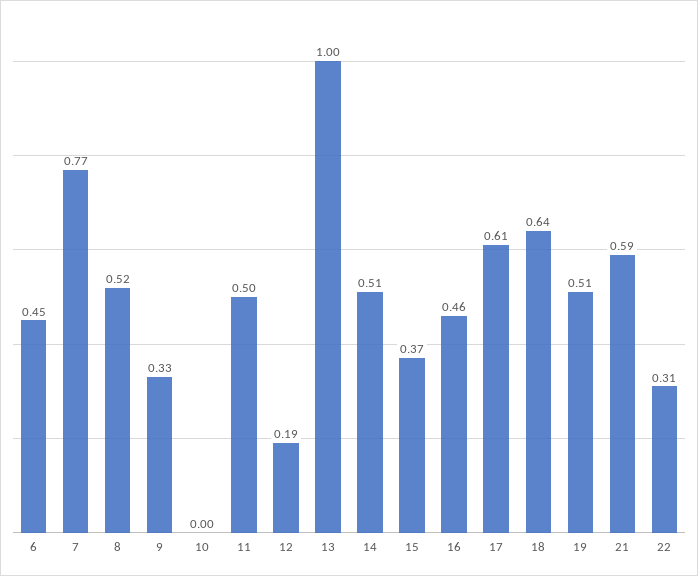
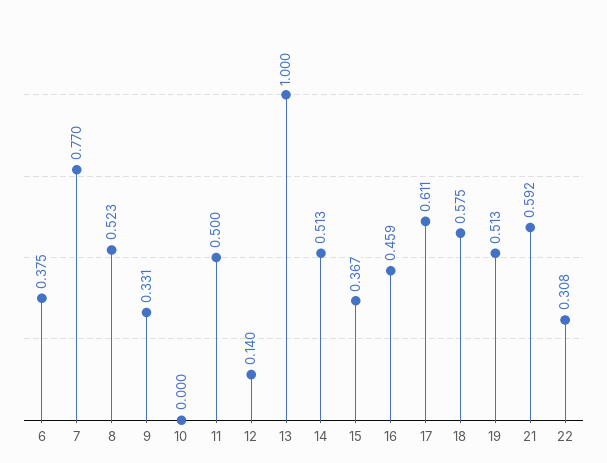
  {
-   "6": 0.45,
+   "6": 0.375,
    "7": 0.77,
    "8": 0.523,
    "9": 0.331,
    "10": 0,
    "11": 0.5,
-   "12": 0.19,
+   "12": 0.14,
    "13": 1,
    "14": 0.513,
    "15": 0.367,
    "16": 0.459,
    "17": 0.611,
-   "18": 0.64,
+   "18": 0.575,
    "19": 0.513,
    "21": 0.592,
    "22": 0.308
  }

